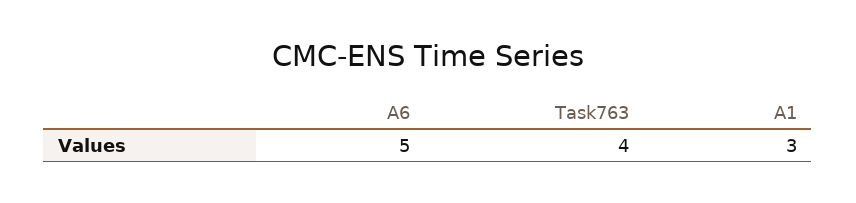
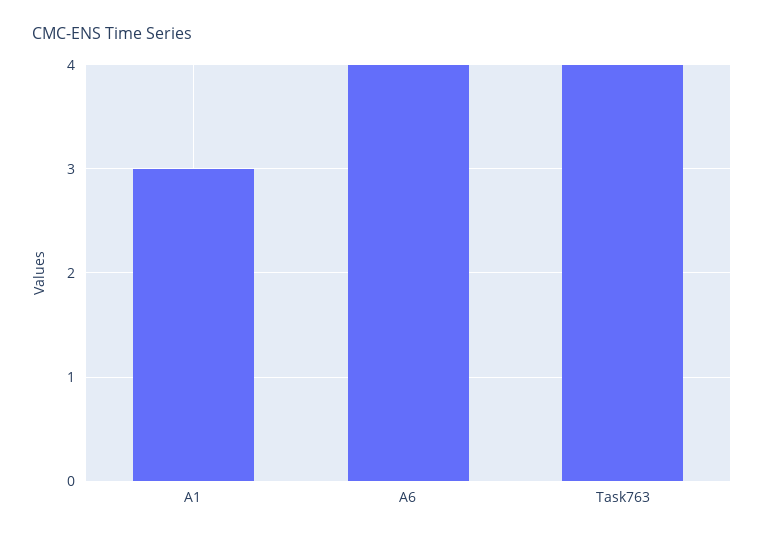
  {
-   "A6": 5,
+   "A6": 4,
    "Task763": 4,
    "A1": 3
  }

